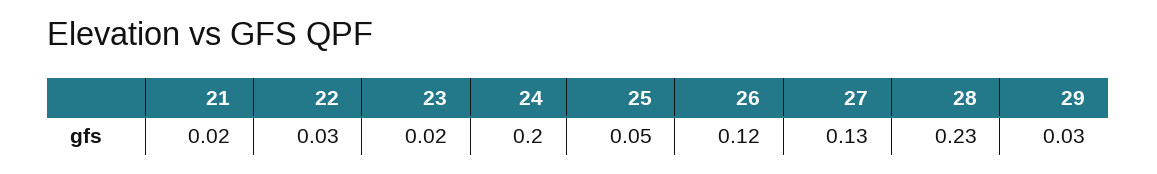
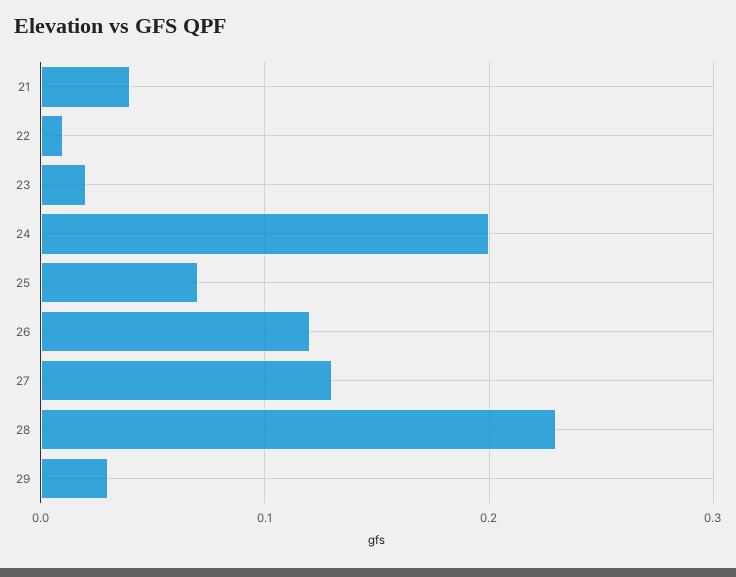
  {
-   "21": 0.02,
+   "21": 0.04,
-   "22": 0.03,
+   "22": 0.01,
    "23": 0.02,
    "24": 0.2,
-   "25": 0.05,
+   "25": 0.07,
    "26": 0.12,
    "27": 0.13,
    "28": 0.23,
    "29": 0.03
  }

